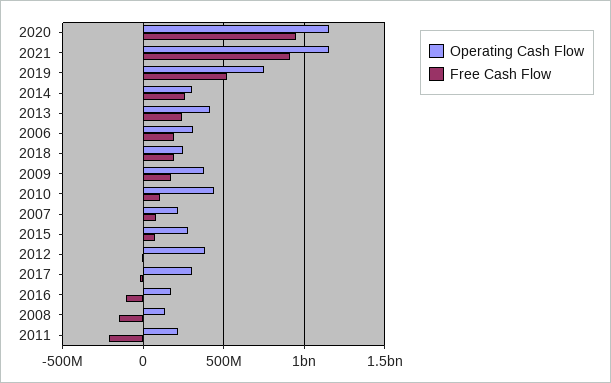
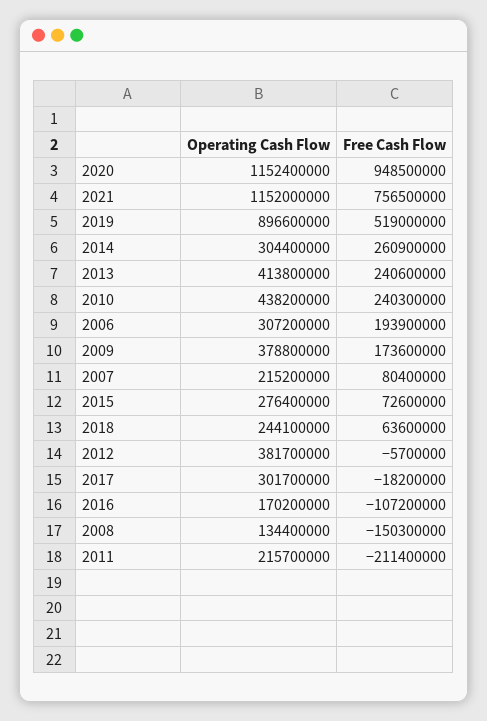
  {
    "Operating Cash Flow": {
      "2020": 1152400000,
      "2021": 1152000000,
-     "2019": 750000000,
+     "2019": 896600000,
      "2014": 304400000,
      "2013": 413800000,
      "2006": 307200000,
      "2018": 244100000,
      "2009": 378800000,
      "2010": 438200000,
      "2007": 215200000,
      "2015": 276400000,
      "2012": 381700000,
      "2017": 301700000,
      "2016": 170200000,
      "2008": 134400000,
      "2011": 215700000
    },
    "Free Cash Flow": {
      "2020": 948500000,
-     "2021": 900000000,
+     "2021": 756500000,
      "2019": 519000000,
      "2014": 260900000,
      "2013": 240600000,
      "2006": 193900000,
-     "2018": 200000000,
+     "2018": 63600000,
      "2009": 173600000,
-     "2010": 100000000,
+     "2010": 240300000,
      "2007": 80400000,
      "2015": 72600000,
      "2012": -5700000,
      "2017": -18200000,
      "2016": -107200000,
      "2008": -150300000,
      "2011": -211400000
    }
  }

